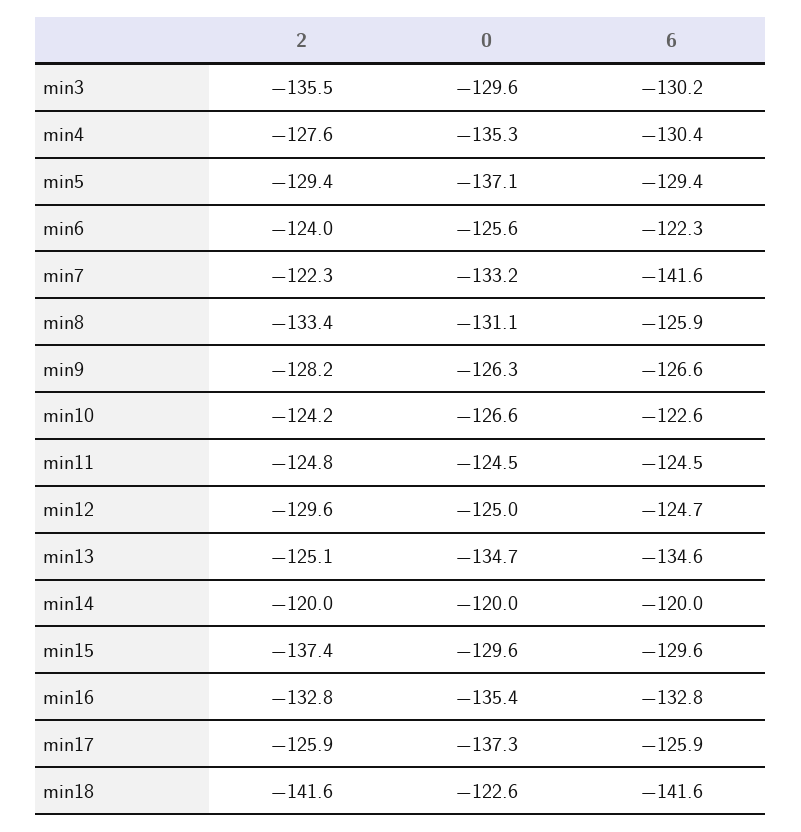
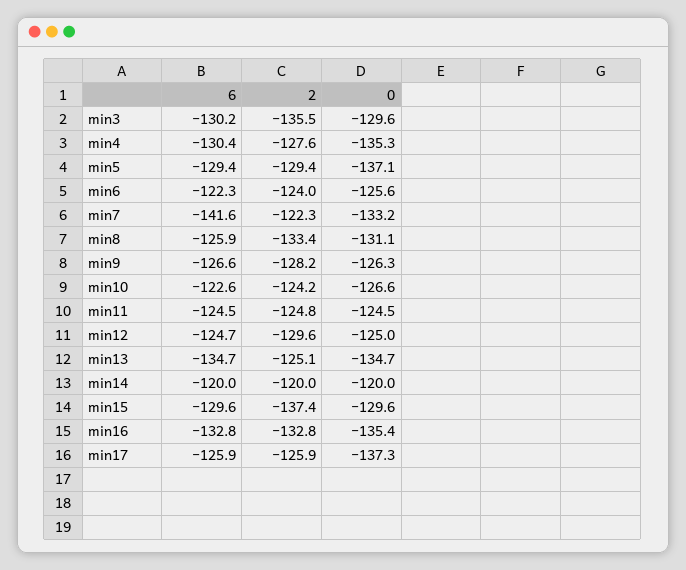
  {
    "2": {
      "min3": -135.5,
      "min4": -127.6,
      "min5": -129.4,
      "min6": -124,
      "min7": -122.3,
      "min8": -133.4,
      "min9": -128.2,
      "min10": -124.2,
      "min11": -124.8,
      "min12": -129.6,
      "min13": -125.1,
      "min14": -120,
      "min15": -137.4,
      "min16": -132.8,
-     "min17": -125.9,
+     "min17": -125.9
-     "min18": -141.6
    },
    "0": {
      "min3": -129.6,
      "min4": -135.3,
      "min5": -137.1,
      "min6": -125.6,
      "min7": -133.2,
      "min8": -131.1,
      "min9": -126.3,
      "min10": -126.6,
      "min11": -124.5,
      "min12": -125,
      "min13": -134.7,
      "min14": -120,
      "min15": -129.6,
      "min16": -135.4,
-     "min17": -137.3,
+     "min17": -137.3
-     "min18": -122.6
    },
    "6": {
      "min3": -130.2,
      "min4": -130.4,
      "min5": -129.4,
      "min6": -122.3,
      "min7": -141.6,
      "min8": -125.9,
      "min9": -126.6,
      "min10": -122.6,
      "min11": -124.5,
      "min12": -124.7,
-     "min13": -134.6,
+     "min13": -134.7,
      "min14": -120,
      "min15": -129.6,
      "min16": -132.8,
-     "min17": -125.9,
+     "min17": -125.9
-     "min18": -141.6
    }
  }

